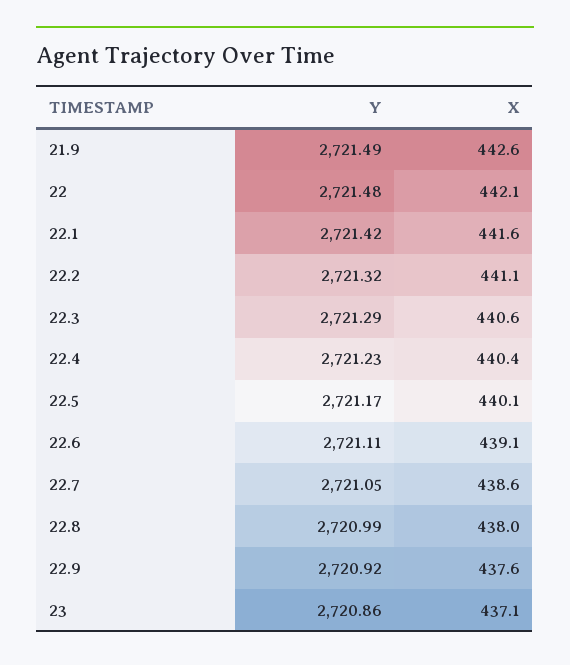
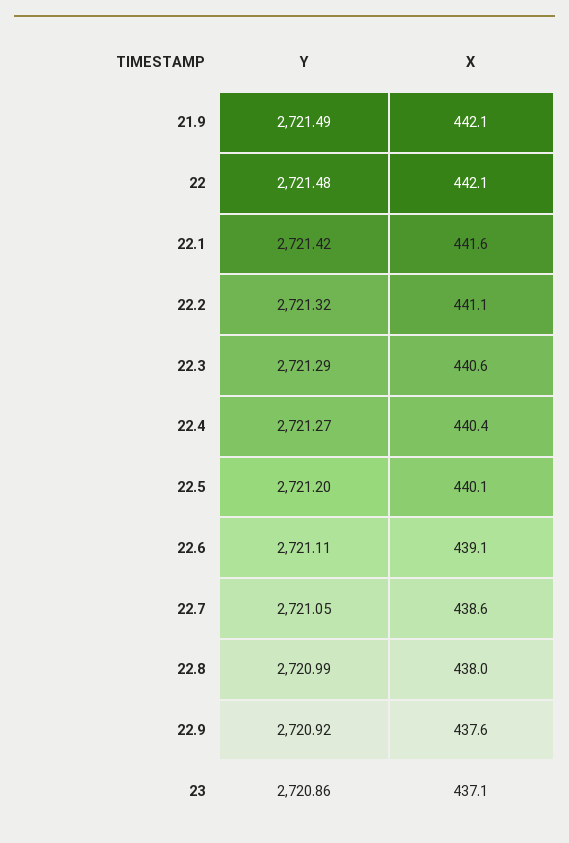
  {
    "Y": {
      "21.9": 2721.49,
      "22": 2721.48,
      "22.1": 2721.42,
      "22.2": 2721.32,
      "22.3": 2721.29,
-     "22.4": 2721.23,
+     "22.4": 2721.27,
-     "22.5": 2721.17,
+     "22.5": 2721.2,
      "22.6": 2721.11,
      "22.7": 2721.05,
      "22.8": 2720.99,
      "22.9": 2720.92,
      "23": 2720.86
    },
    "X": {
-     "21.9": 442.6,
+     "21.9": 442.1,
      "22": 442.1,
      "22.1": 441.6,
      "22.2": 441.1,
      "22.3": 440.6,
      "22.4": 440.4,
      "22.5": 440.1,
      "22.6": 439.1,
      "22.7": 438.6,
      "22.8": 438,
      "22.9": 437.6,
      "23": 437.1
    }
  }

